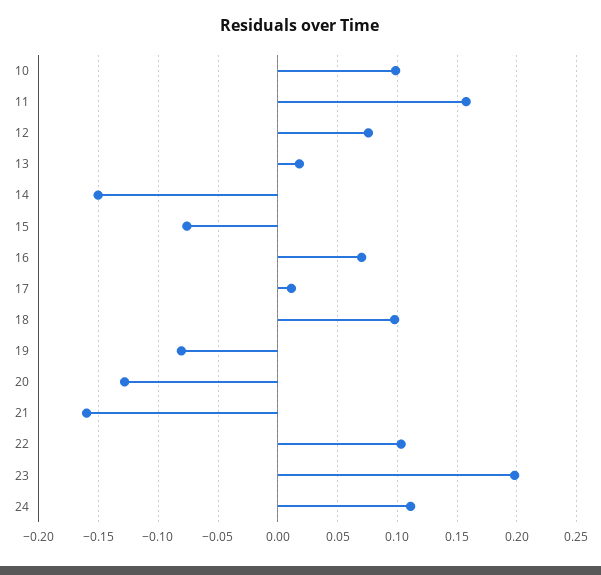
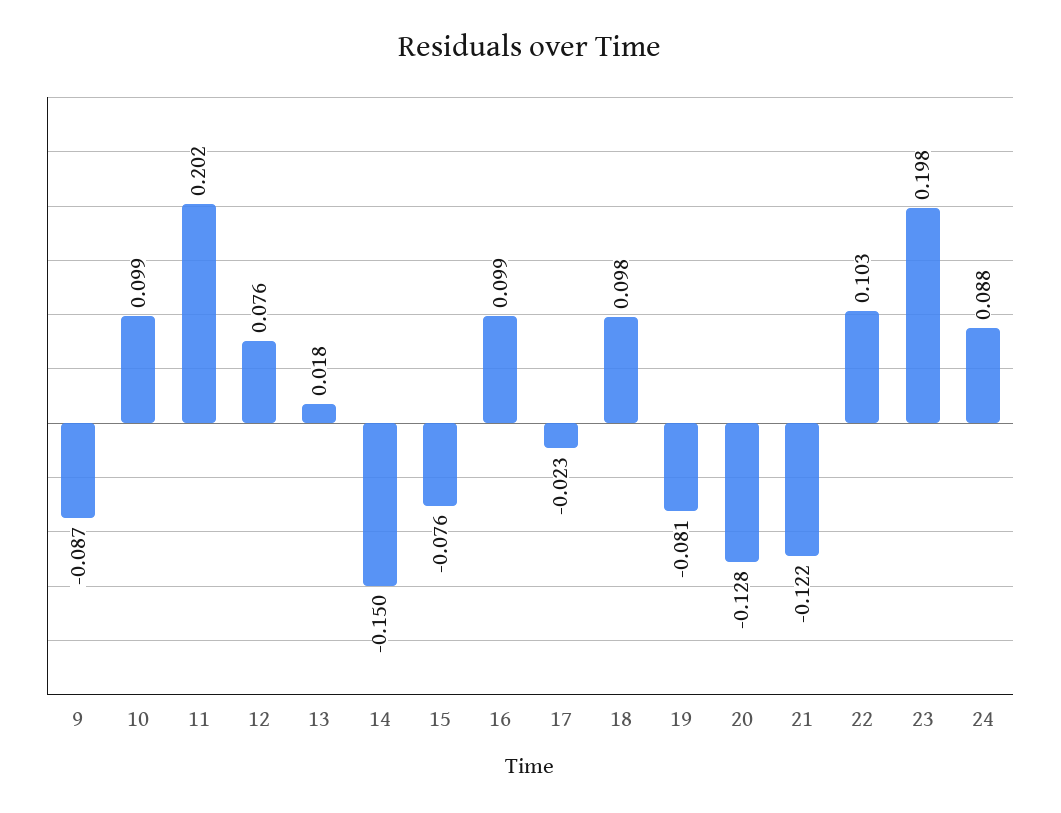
  {
    "10": 0.099,
-   "11": 0.16,
+   "11": 0.202,
    "12": 0.076,
    "13": 0.018,
    "14": -0.15,
    "15": -0.076,
-   "16": 0.07,
+   "16": 0.099,
-   "17": 0.01,
+   "17": -0.023,
    "18": 0.098,
    "19": -0.081,
    "20": -0.128,
-   "21": -0.16,
+   "21": -0.122,
    "22": 0.103,
    "23": 0.198,
-   "24": 0.11
+   "24": 0.088,
+   "9": -0.087
  }

